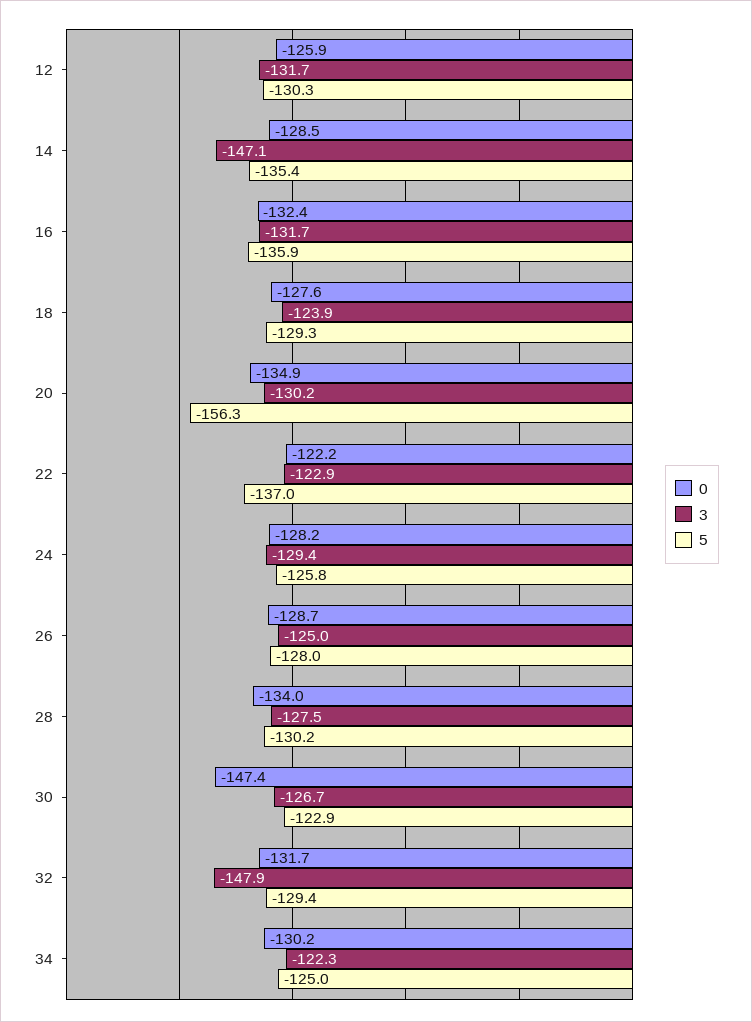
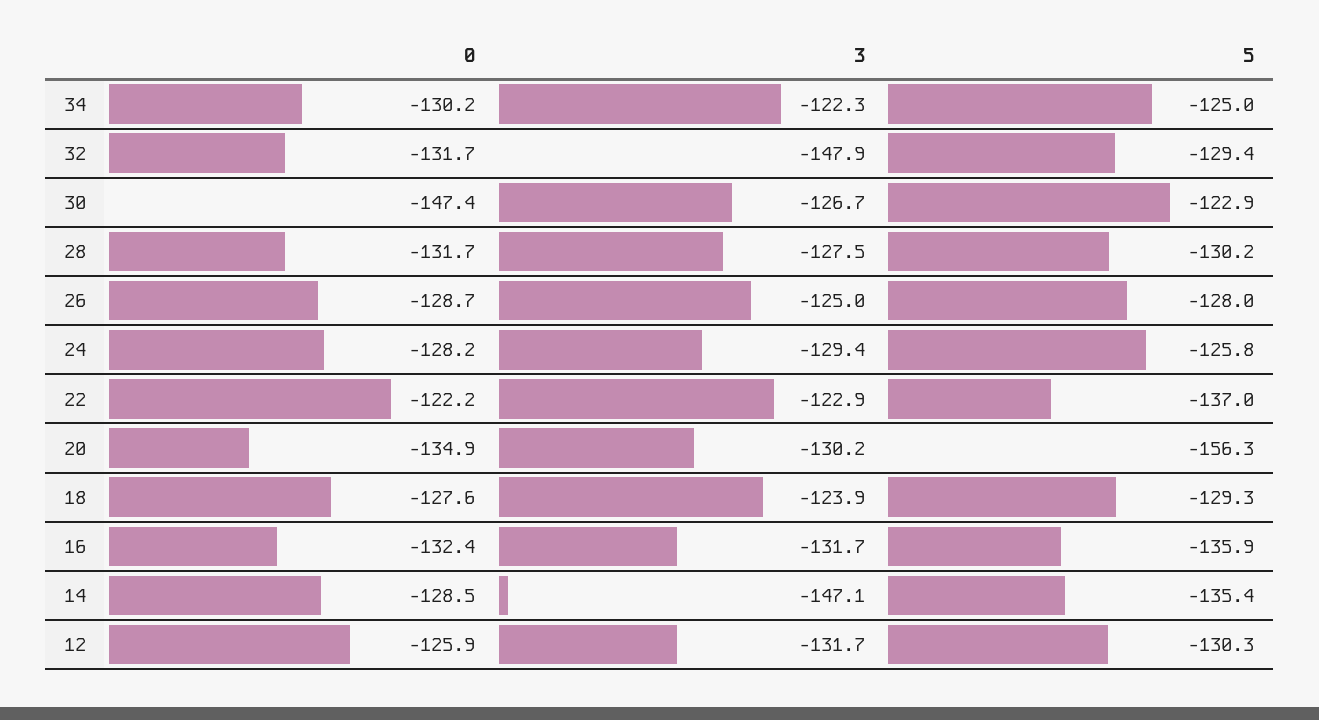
  {
    "0": {
      "12": -125.9,
      "14": -128.5,
      "16": -132.4,
      "18": -127.6,
      "20": -134.9,
      "22": -122.2,
      "24": -128.2,
      "26": -128.7,
-     "28": -134,
+     "28": -131.7,
      "30": -147.4,
      "32": -131.7,
      "34": -130.2
    },
    "3": {
      "12": -131.7,
      "14": -147.1,
      "16": -131.7,
      "18": -123.9,
      "20": -130.2,
      "22": -122.9,
      "24": -129.4,
      "26": -125,
      "28": -127.5,
      "30": -126.7,
      "32": -147.9,
      "34": -122.3
    },
    "5": {
      "12": -130.3,
      "14": -135.4,
      "16": -135.9,
      "18": -129.3,
      "20": -156.3,
      "22": -137,
      "24": -125.8,
      "26": -128,
      "28": -130.2,
      "30": -122.9,
      "32": -129.4,
      "34": -125
    }
  }

